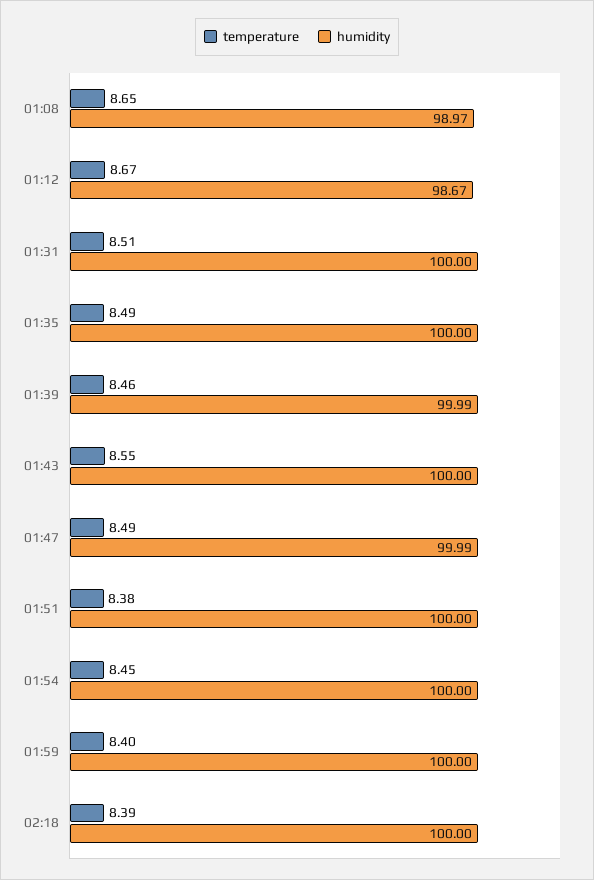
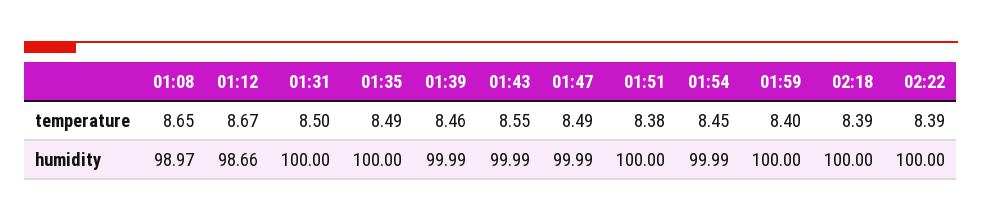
  {
    "temperature": {
      "01:08": 8.65,
      "01:12": 8.67,
-     "01:31": 8.51,
+     "01:31": 8.5,
      "01:35": 8.49,
      "01:39": 8.46,
      "01:43": 8.55,
      "01:47": 8.49,
      "01:51": 8.38,
      "01:54": 8.45,
      "01:59": 8.4,
-     "02:18": 8.39
+     "02:18": 8.39,
+     "02:22": 8.39
    },
    "humidity": {
      "01:08": 98.97,
-     "01:12": 98.67,
+     "01:12": 98.66,
      "01:31": 100,
      "01:35": 100,
      "01:39": 99.99,
-     "01:43": 100,
+     "01:43": 99.99,
      "01:47": 99.99,
      "01:51": 100,
-     "01:54": 100,
+     "01:54": 99.99,
      "01:59": 100,
-     "02:18": 100
+     "02:18": 100,
+     "02:22": 100
    }
  }

